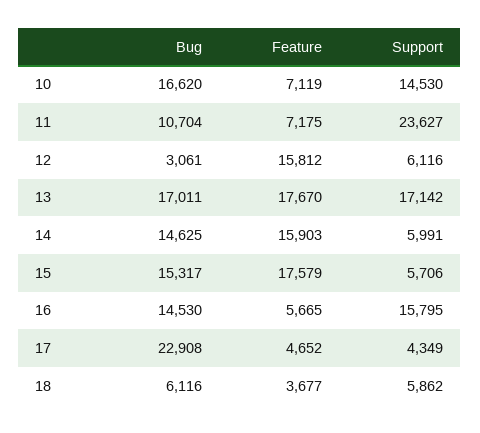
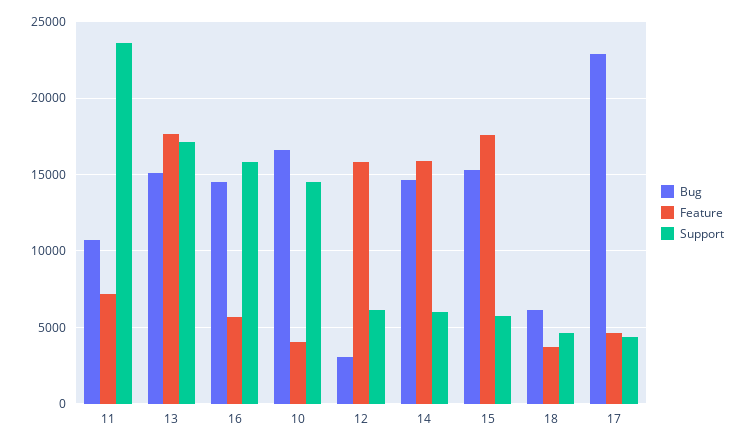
  {
    "Bug": {
      "10": 16620,
      "11": 10704,
      "12": 3061,
-     "13": 17011,
+     "13": 15000,
      "14": 14625,
      "15": 15317,
      "16": 14530,
      "17": 22908,
      "18": 6116
    },
    "Feature": {
-     "10": 7119,
+     "10": 4000,
      "11": 7175,
      "12": 15812,
      "13": 17670,
      "14": 15903,
      "15": 17579,
      "16": 5665,
      "17": 4652,
      "18": 3677
    },
    "Support": {
      "10": 14530,
      "11": 23627,
      "12": 6116,
      "13": 17142,
      "14": 5991,
      "15": 5706,
      "16": 15795,
      "17": 4349,
-     "18": 5862
+     "18": 4500
    }
  }

